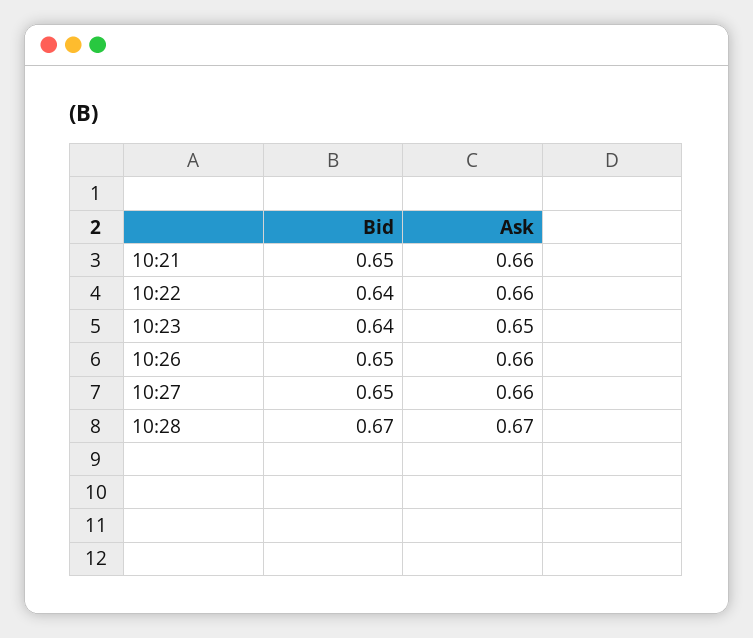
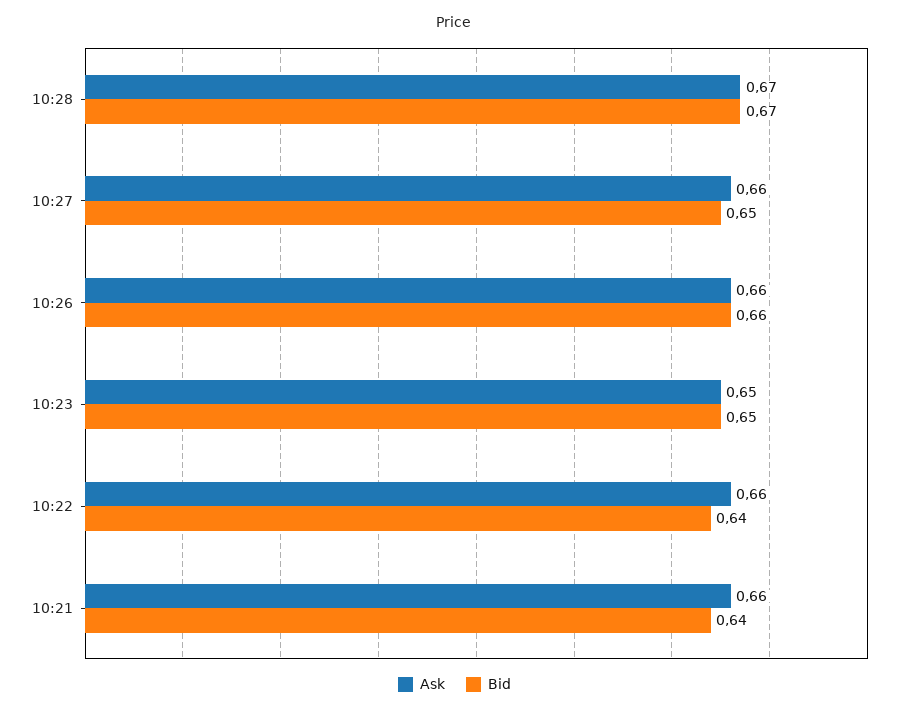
  {
    "Bid": {
-     "10:21": 0.65,
+     "10:21": 0.64,
      "10:22": 0.64,
-     "10:23": 0.64,
+     "10:23": 0.65,
-     "10:26": 0.65,
+     "10:26": 0.66,
      "10:27": 0.65,
      "10:28": 0.67
    },
    "Ask": {
      "10:21": 0.66,
      "10:22": 0.66,
      "10:23": 0.65,
      "10:26": 0.66,
      "10:27": 0.66,
      "10:28": 0.67
    }
  }

